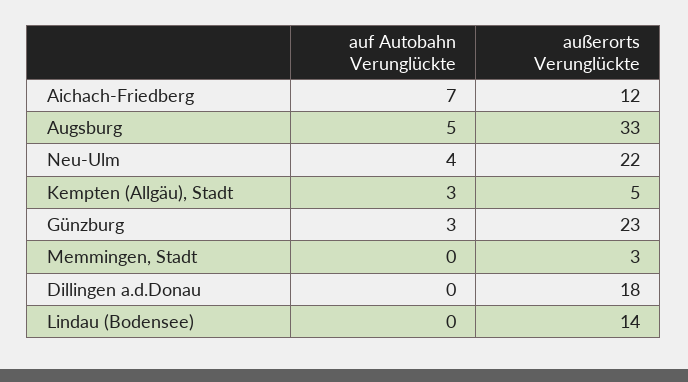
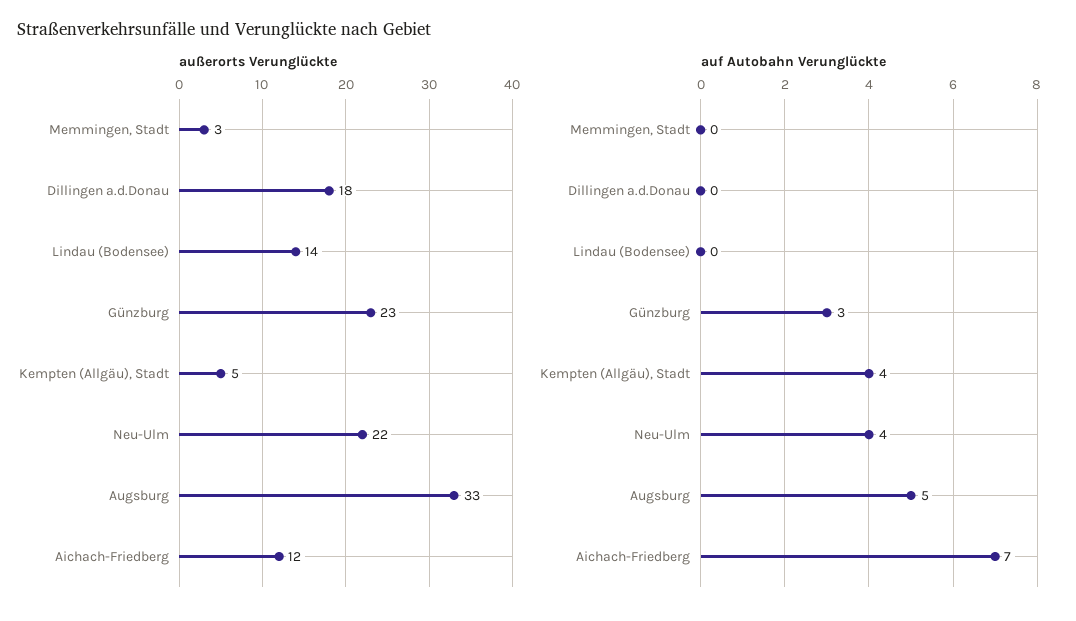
  {
    "auf Autobahn Verunglückte": {
      "Aichach-Friedberg": 7,
      "Augsburg": 5,
      "Neu-Ulm": 4,
-     "Kempten (Allgäu), Stadt": 3,
+     "Kempten (Allgäu), Stadt": 4,
      "Günzburg": 3,
      "Memmingen, Stadt": 0,
      "Dillingen a.d.Donau": 0,
      "Lindau (Bodensee)": 0
    },
    "außerorts Verunglückte": {
      "Aichach-Friedberg": 12,
      "Augsburg": 33,
      "Neu-Ulm": 22,
      "Kempten (Allgäu), Stadt": 5,
      "Günzburg": 23,
      "Memmingen, Stadt": 3,
      "Dillingen a.d.Donau": 18,
      "Lindau (Bodensee)": 14
    }
  }

